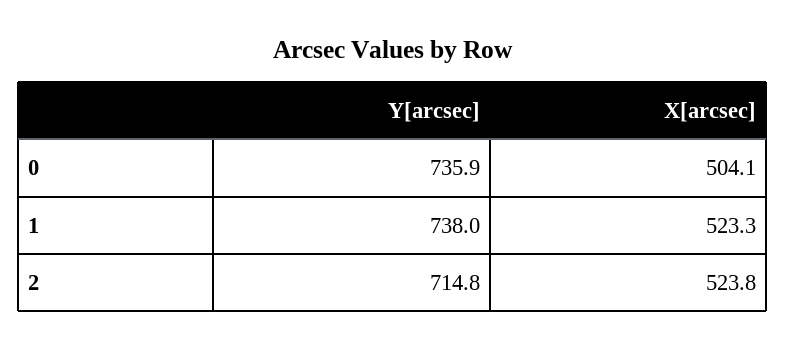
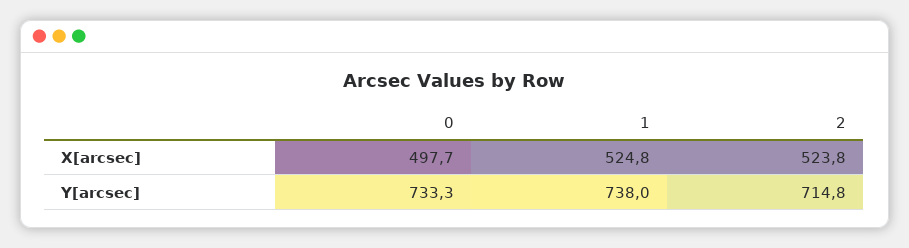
  {
    "Y[arcsec]": {
-     "0": 735.9,
+     "0": 733.3,
      "1": 738,
      "2": 714.8
    },
    "X[arcsec]": {
-     "0": 504.1,
+     "0": 497.7,
-     "1": 523.3,
+     "1": 524.8,
      "2": 523.8
    }
  }

